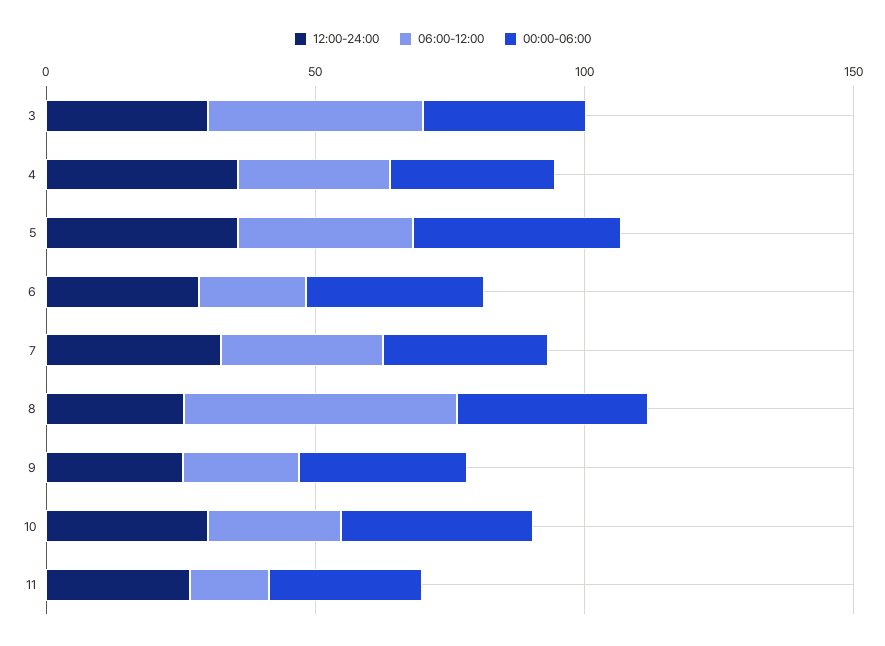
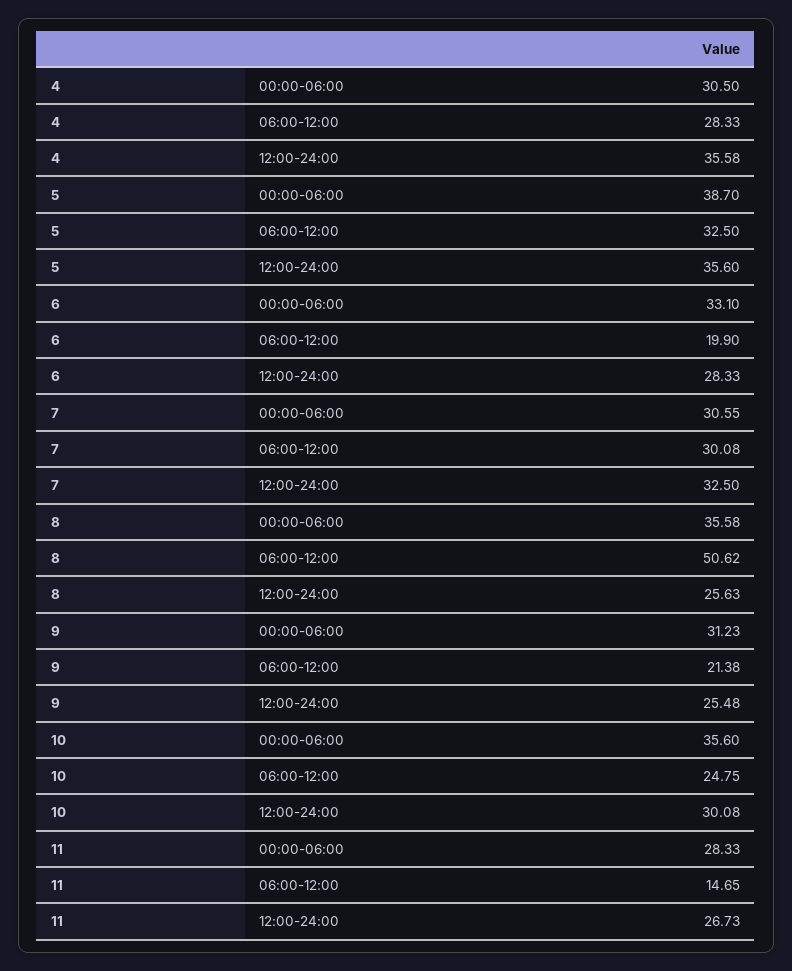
  {
    "12:00-24:00": {
-     "3": 30,
      "4": 35.58,
      "5": 35.6,
      "6": 28.33,
      "7": 32.5,
      "8": 25.63,
      "9": 25.48,
      "10": 30.08,
      "11": 26.73
    },
    "06:00-12:00": {
-     "3": 40,
      "4": 28.33,
      "5": 32.5,
      "6": 19.9,
      "7": 30.08,
      "8": 50.62,
      "9": 21.38,
      "10": 24.75,
      "11": 14.65
    },
    "00:00-06:00": {
-     "3": 30,
      "4": 30.5,
      "5": 38.7,
      "6": 33.1,
      "7": 30.55,
      "8": 35.58,
      "9": 31.23,
      "10": 35.6,
      "11": 28.33
    }
  }

